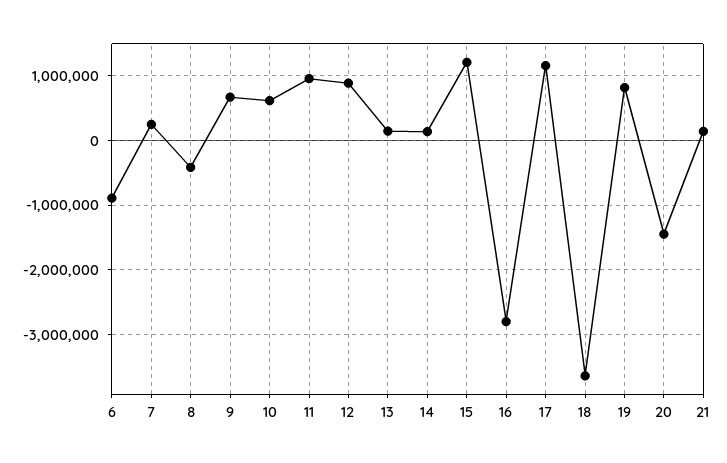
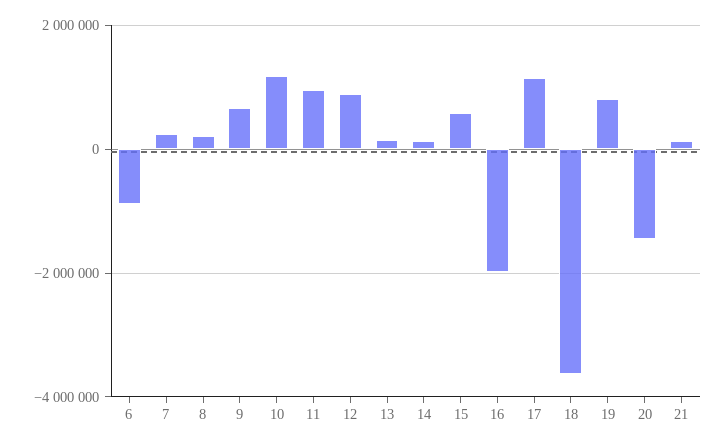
  {
    "6": -900000,
    "7": 200000,
-   "8": -400000,
+   "8": 200000,
    "9": 700000,
-   "10": 600000,
+   "10": 1200000,
    "11": 1000000,
    "12": 900000,
    "13": 100000,
    "14": 100000,
-   "15": 1200000,
+   "15": 600000,
-   "16": -2800000,
+   "16": -2000000,
    "17": 1200000,
    "18": -3600000,
    "19": 800000,
    "20": -1400000,
    "21": 100000
  }

